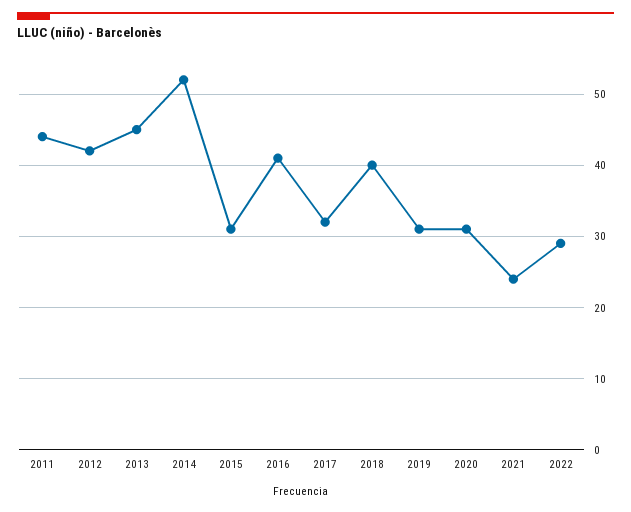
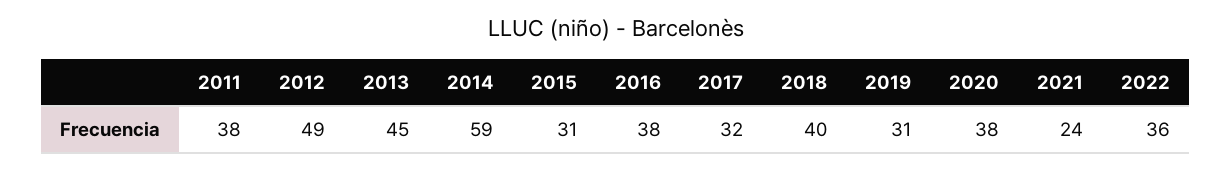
  {
-   "2011": 44,
+   "2011": 38,
-   "2012": 42,
+   "2012": 49,
    "2013": 45,
-   "2014": 52,
+   "2014": 59,
    "2015": 31,
-   "2016": 41,
+   "2016": 38,
    "2017": 32,
    "2018": 40,
    "2019": 31,
-   "2020": 31,
+   "2020": 38,
    "2021": 24,
-   "2022": 29
+   "2022": 36
  }

